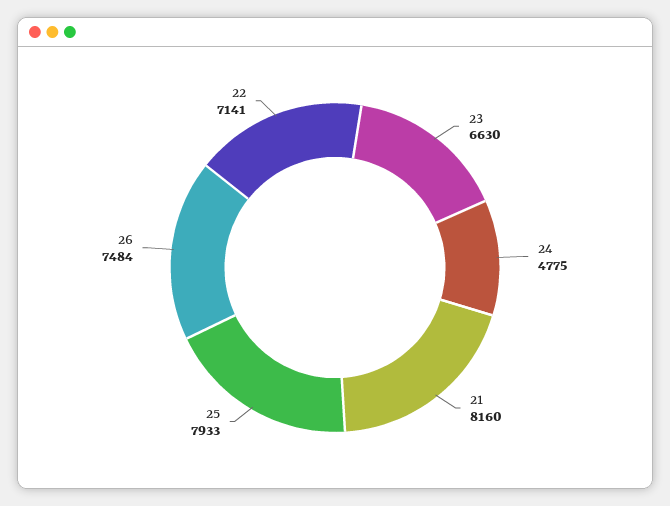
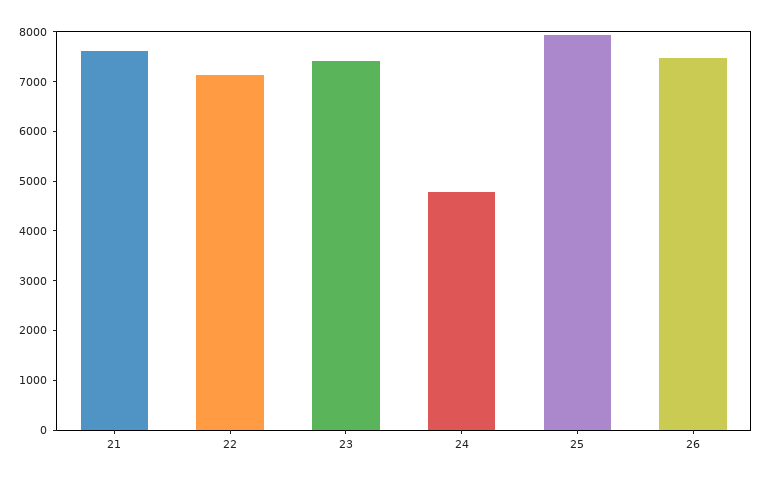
  {
-   "23": 6630,
+   "23": 7400,
    "24": 4775,
-   "21": 8160,
+   "21": 7600,
    "25": 7933,
    "26": 7484,
    "22": 7141
  }

